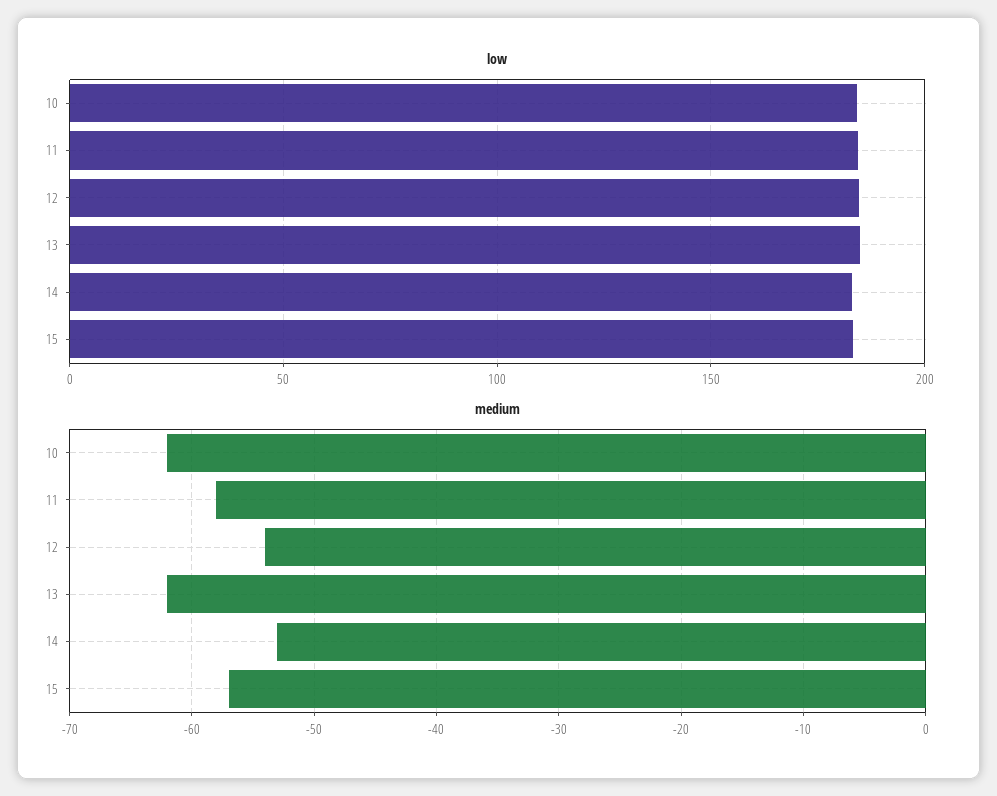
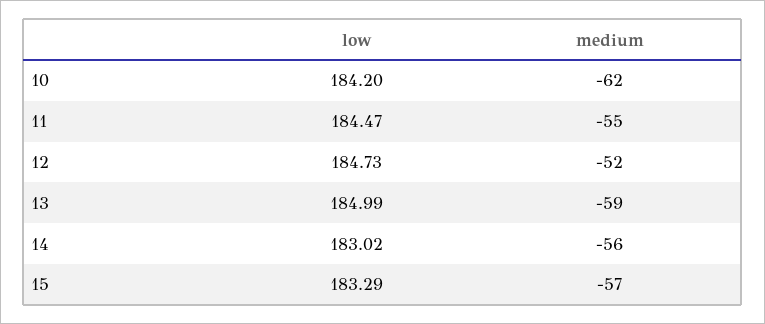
  {
    "low": {
      "10": 184.2,
      "11": 184.47,
      "12": 184.73,
      "13": 184.99,
      "14": 183.02,
      "15": 183.29
    },
    "medium": {
      "10": -62,
-     "11": -58,
+     "11": -55,
-     "12": -54,
+     "12": -52,
-     "13": -62,
+     "13": -59,
-     "14": -53,
+     "14": -56,
      "15": -57
    }
  }

